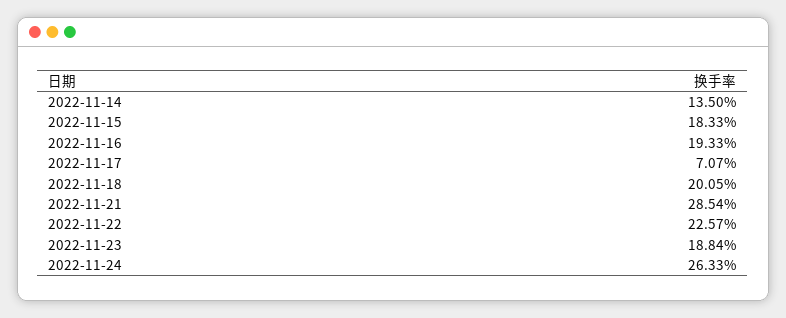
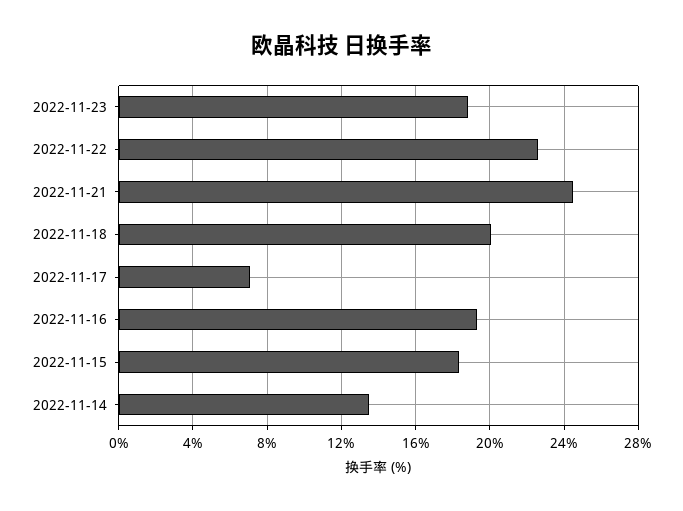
  {
    "2022-11-14": 13.5,
    "2022-11-15": 18.33,
    "2022-11-16": 19.33,
    "2022-11-17": 7.07,
    "2022-11-18": 20.05,
-   "2022-11-21": 28.54,
+   "2022-11-21": 24.5,
    "2022-11-22": 22.57,
-   "2022-11-23": 18.84,
+   "2022-11-23": 18.84
-   "2022-11-24": 26.33
  }

